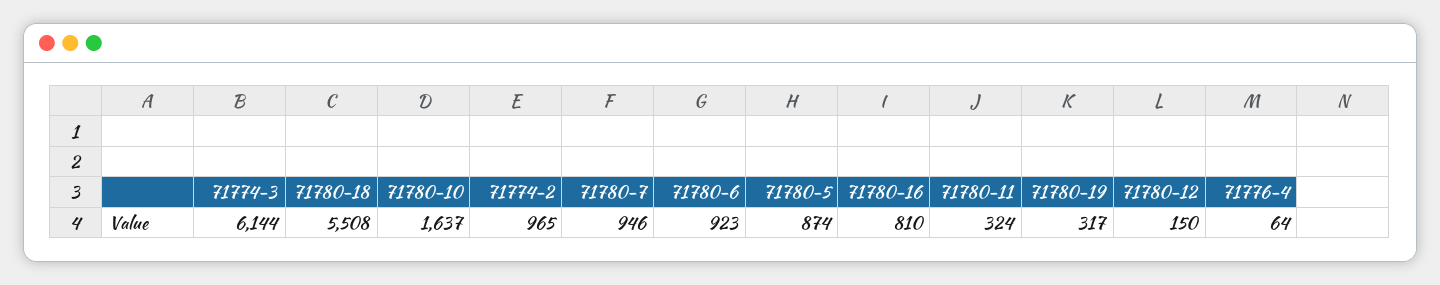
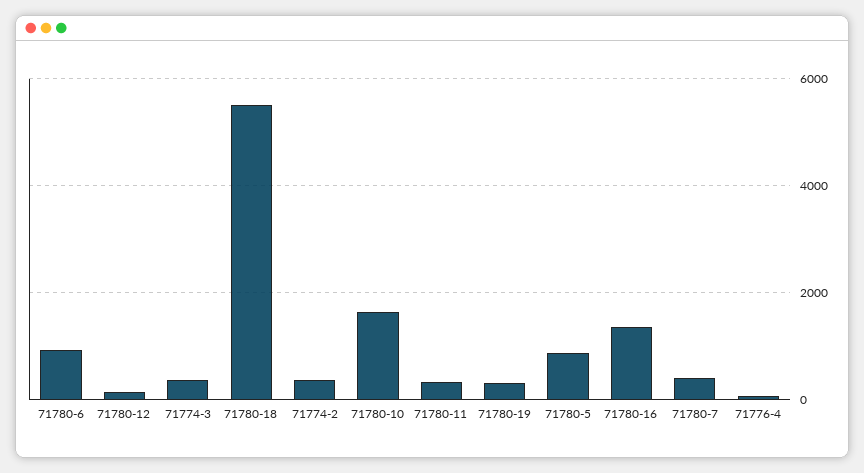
  {
-   "71774-3": 6144,
+   "71774-3": 400,
    "71780-18": 5508,
    "71780-10": 1637,
-   "71774-2": 965,
+   "71774-2": 400,
-   "71780-7": 946,
+   "71780-7": 400,
    "71780-6": 923,
    "71780-5": 874,
-   "71780-16": 810,
+   "71780-16": 1400,
    "71780-11": 324,
    "71780-19": 317,
    "71780-12": 150,
    "71776-4": 64
  }

